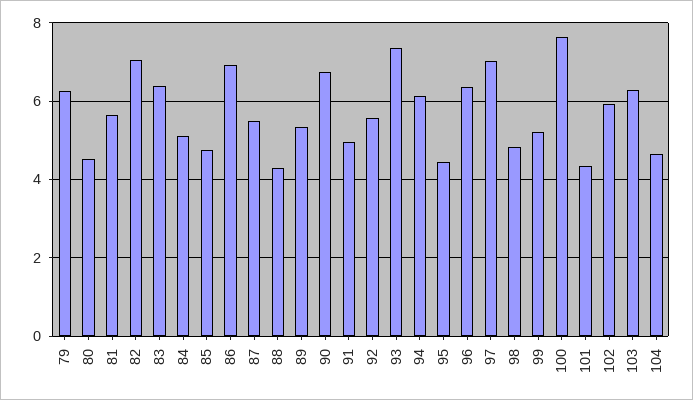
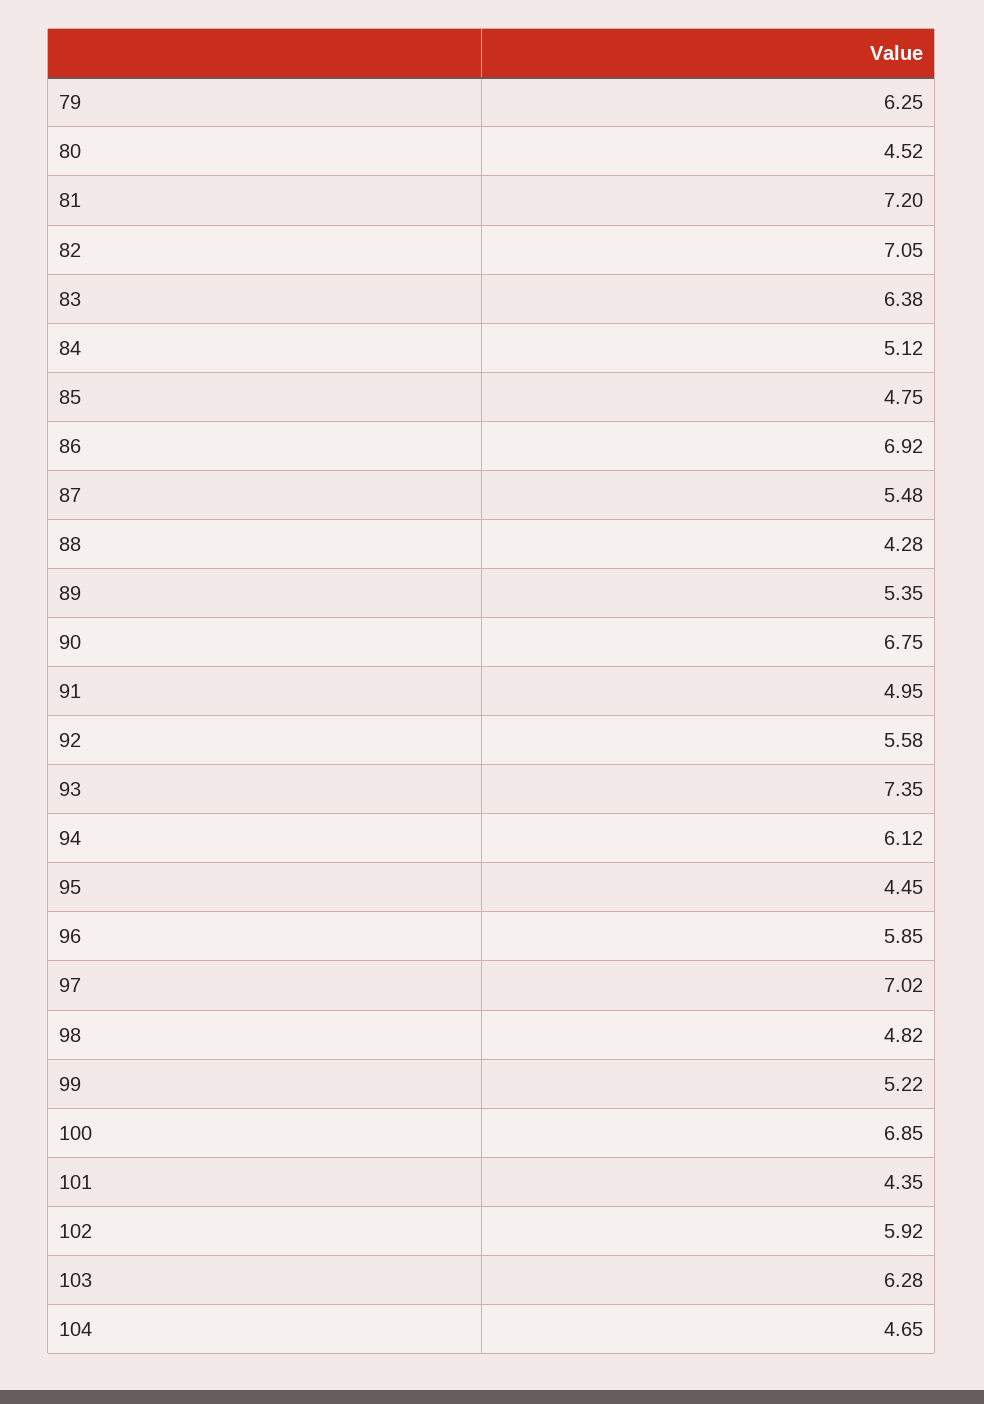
  {
    "79": 6.25,
    "80": 4.52,
-   "81": 5.6,
+   "81": 7.2,
    "82": 7.05,
    "83": 6.38,
    "84": 5.12,
    "85": 4.75,
    "86": 6.92,
    "87": 5.48,
    "88": 4.28,
    "89": 5.35,
    "90": 6.75,
    "91": 4.95,
    "92": 5.58,
    "93": 7.35,
    "94": 6.12,
    "95": 4.45,
-   "96": 6.4,
+   "96": 5.85,
    "97": 7.02,
    "98": 4.82,
    "99": 5.22,
-   "100": 7.6,
+   "100": 6.85,
    "101": 4.35,
    "102": 5.92,
    "103": 6.28,
    "104": 4.65
  }

